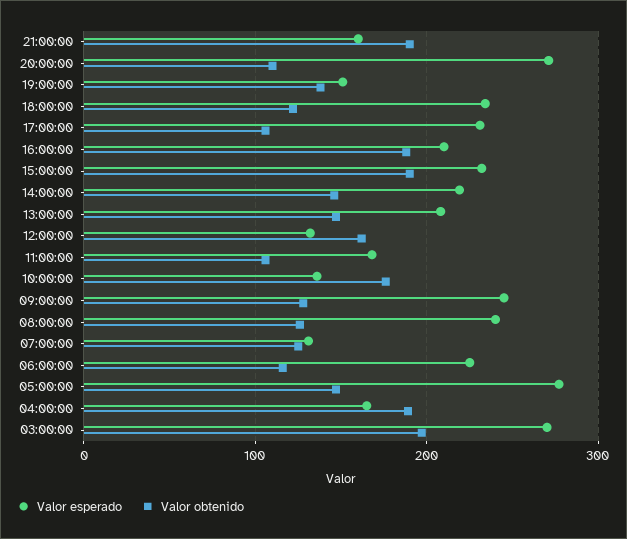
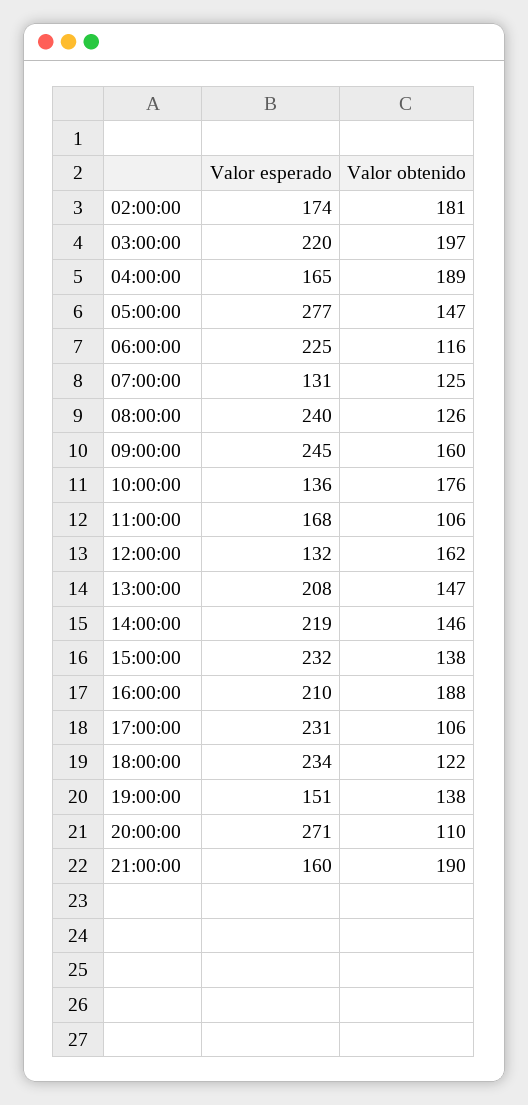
  {
    "Valor esperado": {
      "21:00:00": 160,
      "20:00:00": 271,
      "19:00:00": 151,
      "18:00:00": 234,
      "17:00:00": 231,
      "16:00:00": 210,
      "15:00:00": 232,
      "14:00:00": 219,
      "13:00:00": 208,
      "12:00:00": 132,
      "11:00:00": 168,
      "10:00:00": 136,
      "09:00:00": 245,
      "08:00:00": 240,
      "07:00:00": 131,
      "06:00:00": 225,
      "05:00:00": 277,
      "04:00:00": 165,
-     "03:00:00": 270
+     "03:00:00": 220,
+     "02:00:00": 174
    },
    "Valor obtenido": {
      "21:00:00": 190,
      "20:00:00": 110,
      "19:00:00": 138,
      "18:00:00": 122,
      "17:00:00": 106,
      "16:00:00": 188,
-     "15:00:00": 190,
+     "15:00:00": 138,
      "14:00:00": 146,
      "13:00:00": 147,
      "12:00:00": 162,
      "11:00:00": 106,
      "10:00:00": 176,
-     "09:00:00": 130,
+     "09:00:00": 160,
      "08:00:00": 126,
      "07:00:00": 125,
      "06:00:00": 116,
      "05:00:00": 147,
      "04:00:00": 189,
-     "03:00:00": 197
+     "03:00:00": 197,
+     "02:00:00": 181
    }
  }

